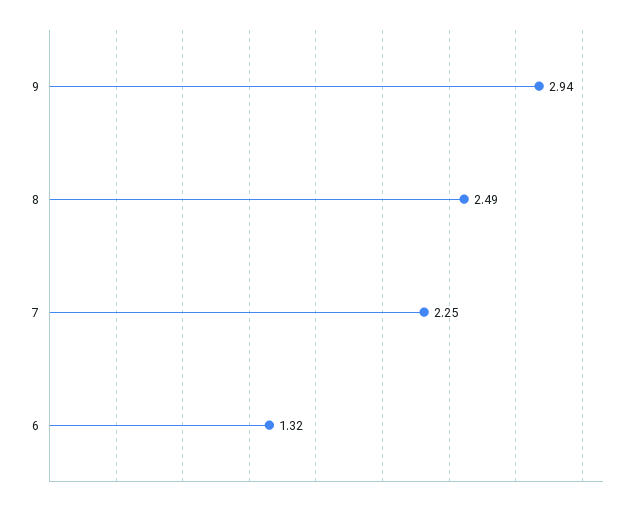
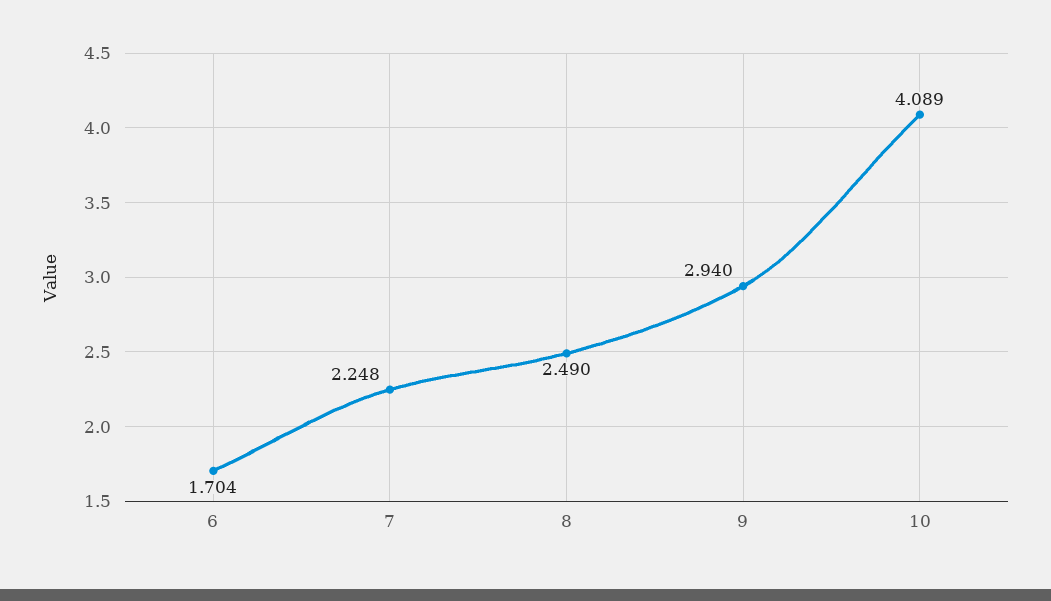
  {
    "9": 2.94,
    "8": 2.49,
    "7": 2.248,
-   "6": 1.32
+   "6": 1.704,
+   "10": 4.089
  }

